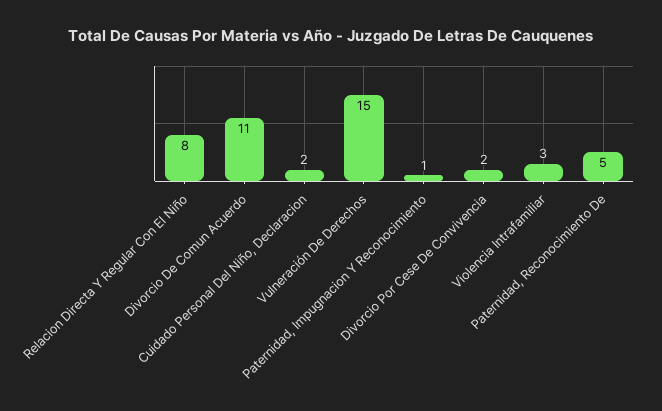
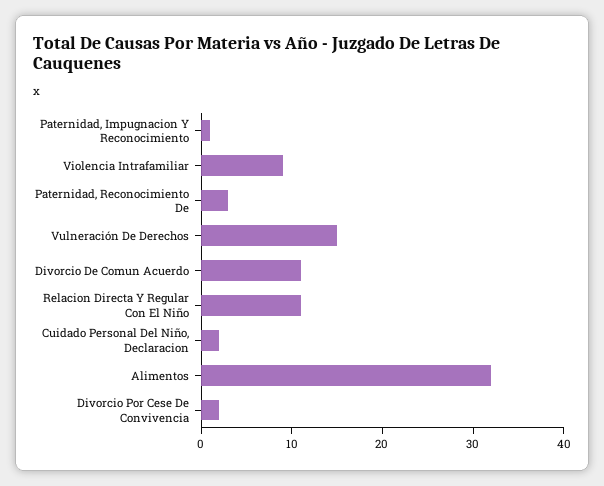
  {
-   "Relacion Directa Y Regular Con El Niño": 8,
+   "Relacion Directa Y Regular Con El Niño": 11,
    "Divorcio De Comun Acuerdo": 11,
    "Cuidado Personal Del Niño, Declaracion": 2,
    "Vulneración De Derechos": 15,
    "Paternidad, Impugnacion Y Reconocimiento": 1,
    "Divorcio Por Cese De Convivencia": 2,
-   "Violencia Intrafamiliar": 3,
+   "Violencia Intrafamiliar": 9,
-   "Paternidad, Reconocimiento De": 5
+   "Paternidad, Reconocimiento De": 3,
+   "Alimentos": 32
  }

